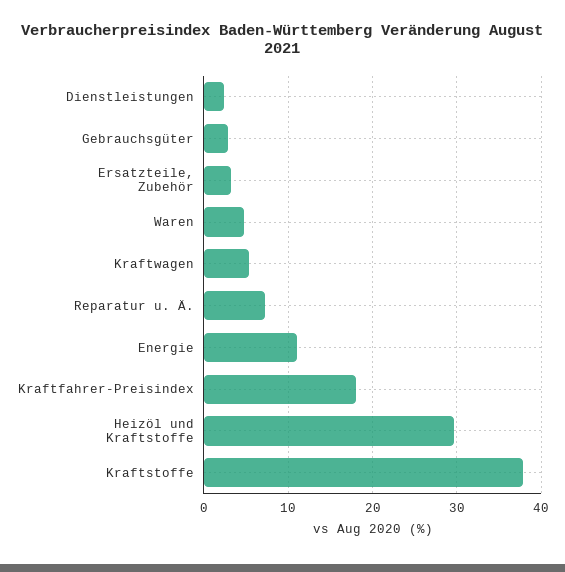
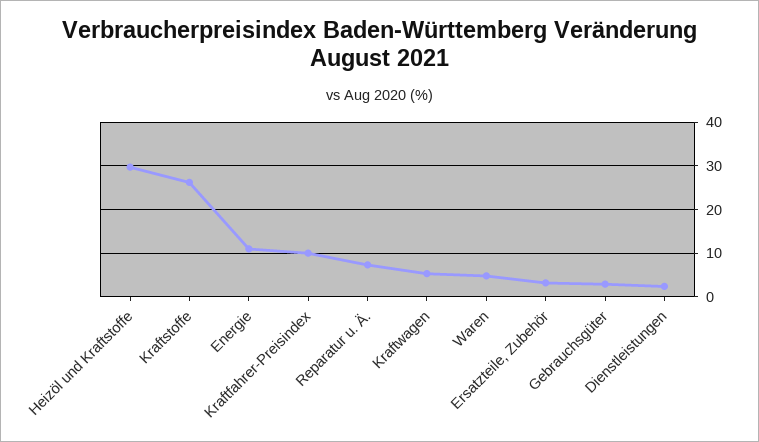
  {
    "Dienstleistungen": 2,
    "Gebrauchsgüter": 3,
    "Ersatzteile, Zubehör": 3,
    "Waren": 5,
    "Kraftwagen": 5,
    "Reparatur u. Ä.": 7,
    "Energie": 11,
-   "Kraftfahrer-Preisindex": 18,
+   "Kraftfahrer-Preisindex": 10,
    "Heizöl und Kraftstoffe": 30,
-   "Kraftstoffe": 38
+   "Kraftstoffe": 26
  }

